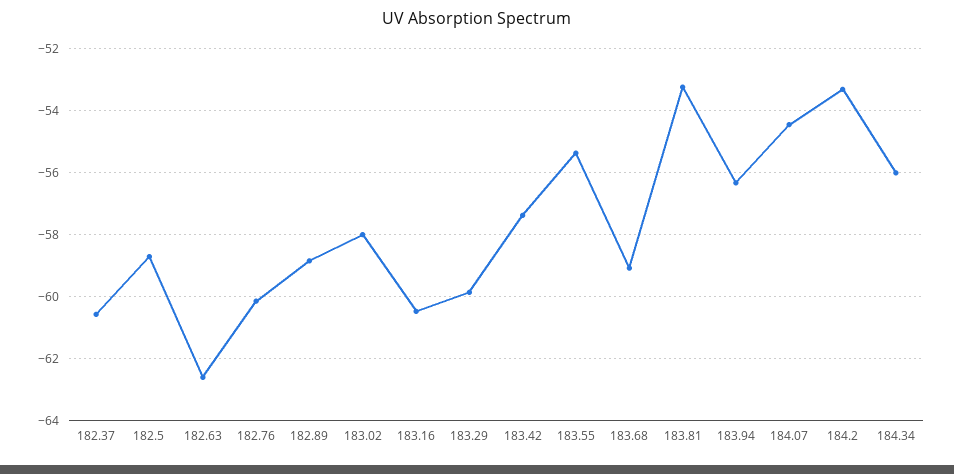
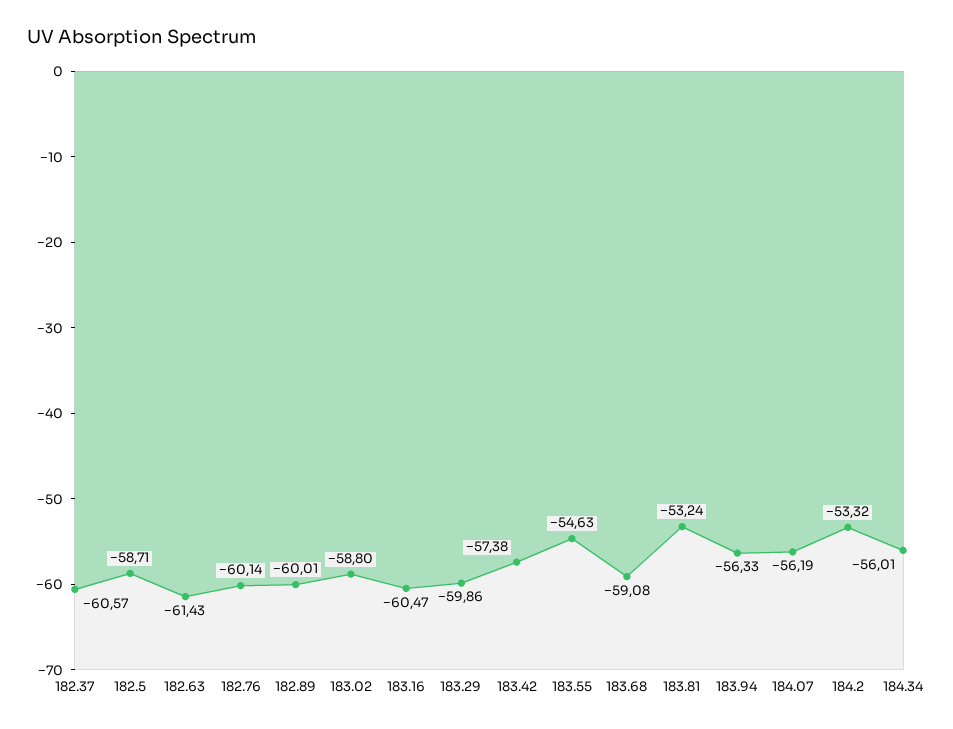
  {
    "182.37": -60.57,
    "182.5": -58.71,
-   "182.63": -62.6,
+   "182.63": -61.43,
    "182.76": -60.14,
-   "182.89": -58.8,
+   "182.89": -60.01,
-   "183.02": -58,
+   "183.02": -58.8,
    "183.16": -60.47,
    "183.29": -59.86,
    "183.42": -57.38,
-   "183.55": -55.4,
+   "183.55": -54.63,
    "183.68": -59.08,
    "183.81": -53.24,
    "183.94": -56.33,
-   "184.07": -54.4,
+   "184.07": -56.19,
    "184.2": -53.32,
    "184.34": -56.01
  }

